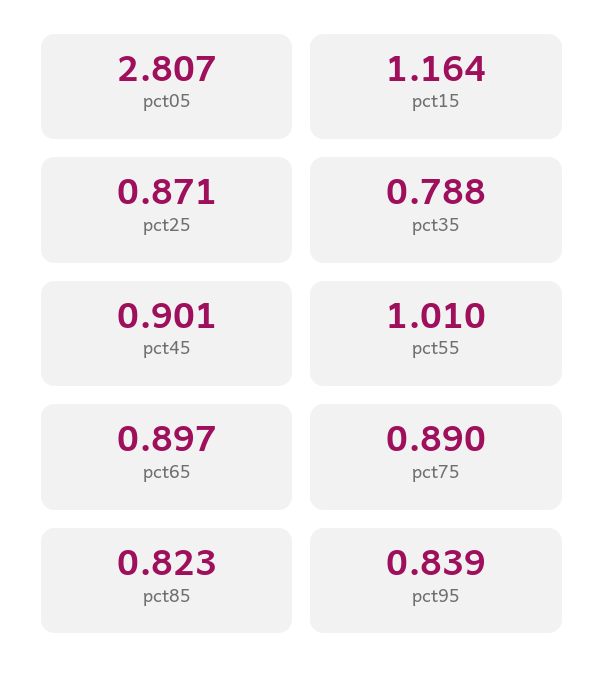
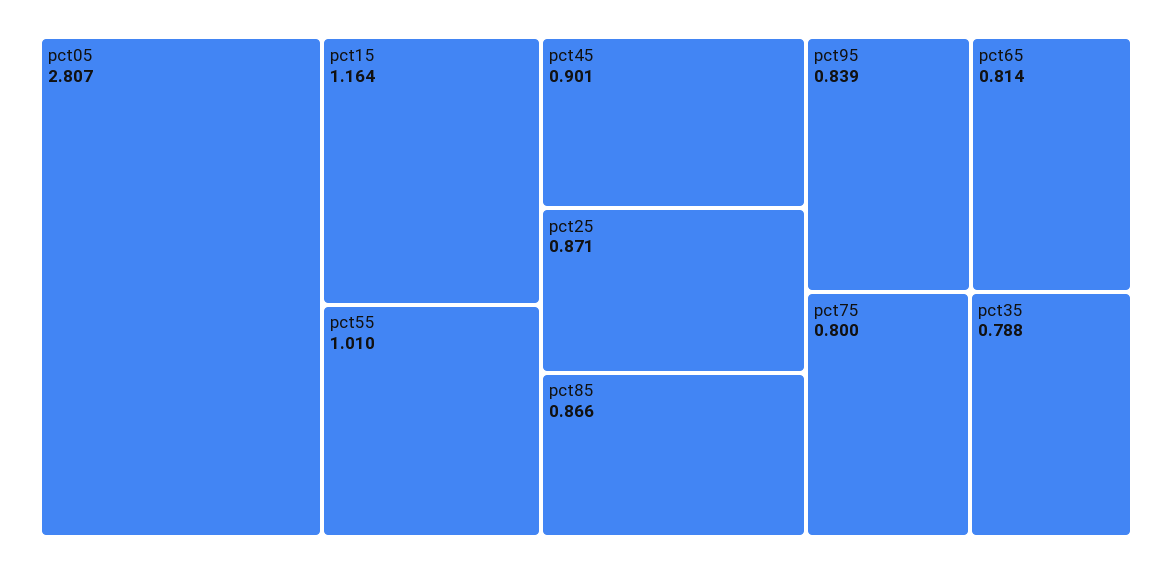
  {
    "pct05": 2.807,
    "pct15": 1.164,
    "pct25": 0.871,
    "pct35": 0.788,
    "pct45": 0.901,
    "pct55": 1.01,
-   "pct65": 0.897,
+   "pct65": 0.814,
-   "pct75": 0.89,
+   "pct75": 0.8,
-   "pct85": 0.823,
+   "pct85": 0.866,
    "pct95": 0.839
  }

